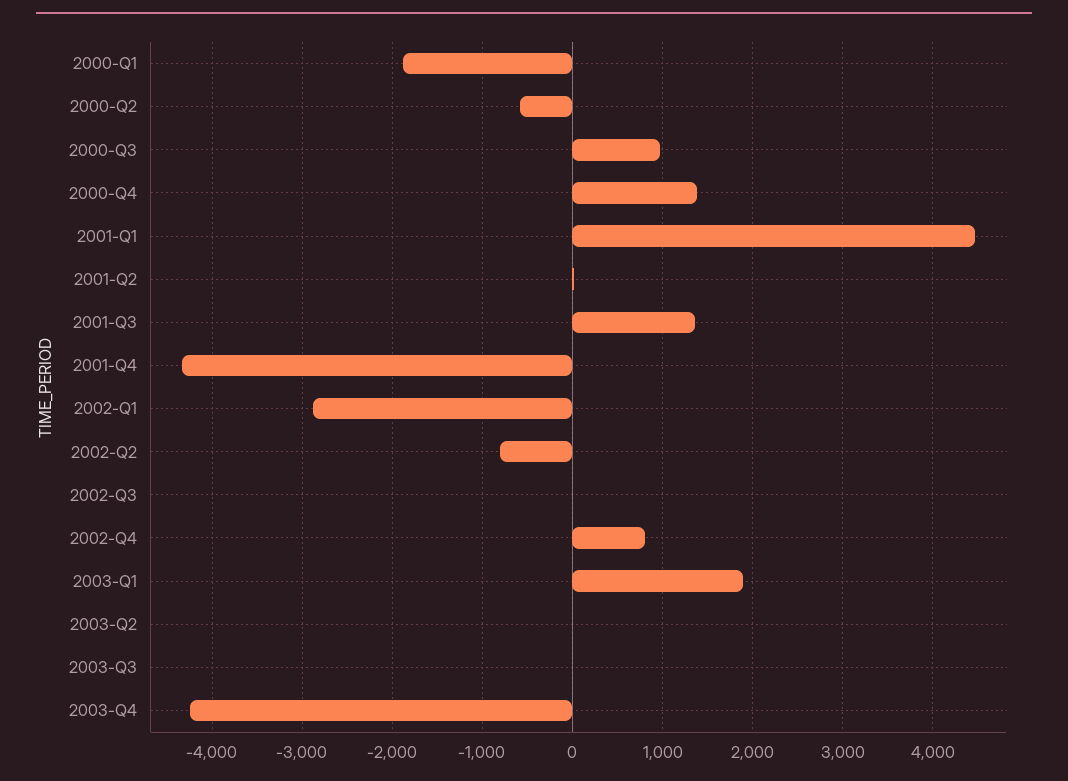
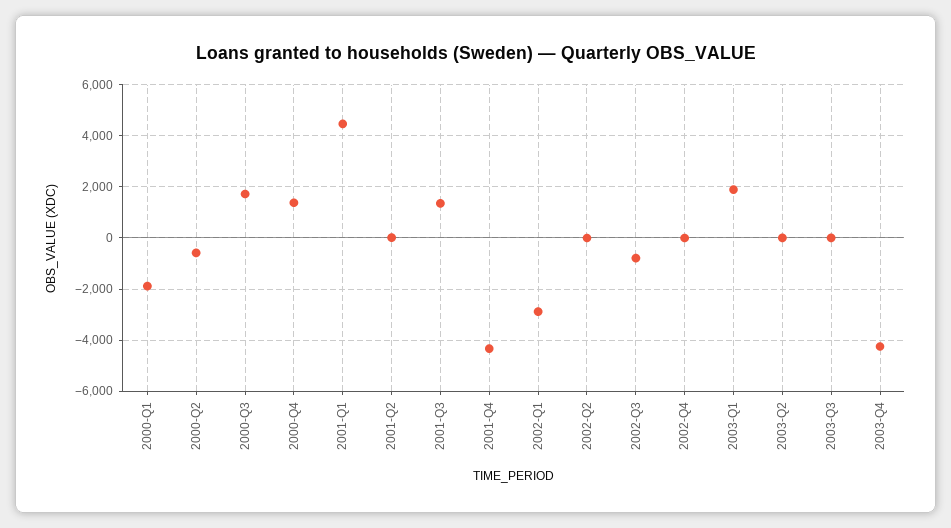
  {
    "2000-Q1": -1900,
    "2000-Q2": -600,
-   "2000-Q3": 1000,
+   "2000-Q3": 1750,
    "2000-Q4": 1400,
    "2001-Q1": 4500,
    "2001-Q2": 0,
    "2001-Q3": 1400,
    "2001-Q4": -4300,
    "2002-Q1": -2900,
-   "2002-Q2": -800,
+   "2002-Q2": 0,
-   "2002-Q3": 0,
+   "2002-Q3": -750,
-   "2002-Q4": 800,
+   "2002-Q4": 0,
    "2003-Q1": 1900,
    "2003-Q2": 0,
    "2003-Q3": 0,
    "2003-Q4": -4200
  }

